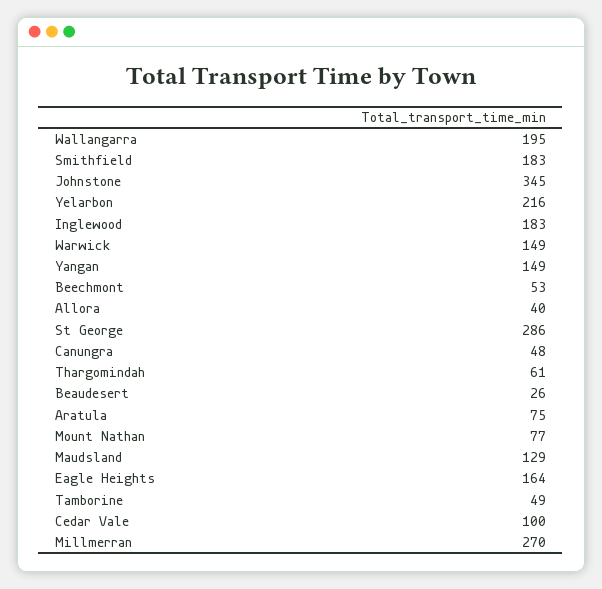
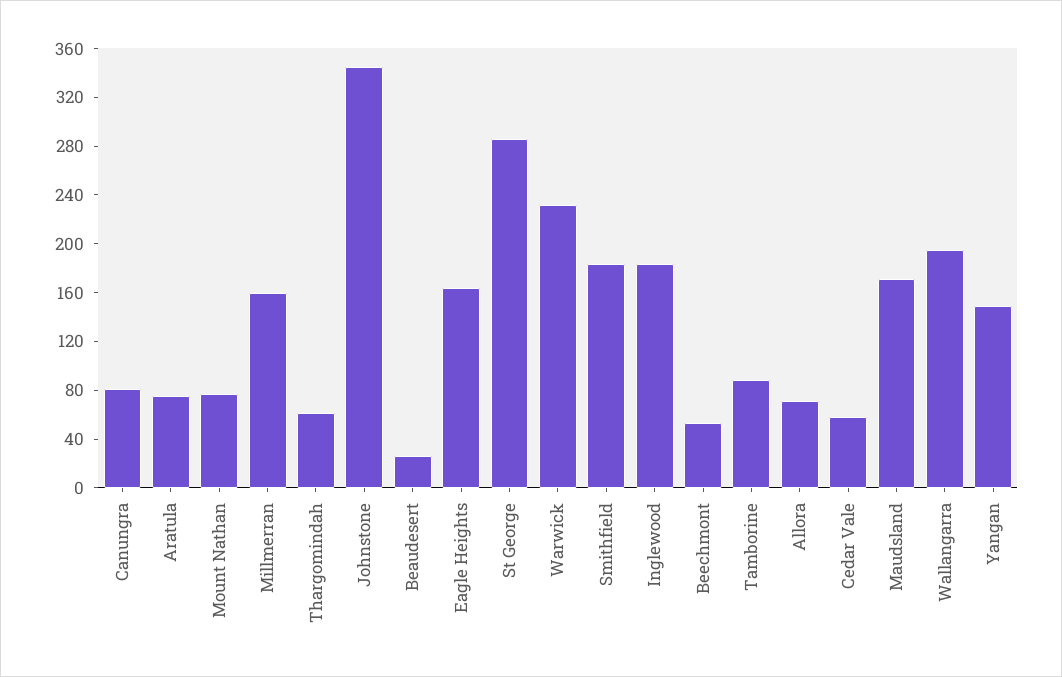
  {
    "Wallangarra": 195,
    "Smithfield": 183,
    "Johnstone": 345,
-   "Yelarbon": 216,
    "Inglewood": 183,
-   "Warwick": 149,
+   "Warwick": 230,
    "Yangan": 149,
    "Beechmont": 53,
-   "Allora": 40,
+   "Allora": 70,
    "St George": 286,
-   "Canungra": 48,
+   "Canungra": 80,
    "Thargomindah": 61,
    "Beaudesert": 26,
    "Aratula": 75,
    "Mount Nathan": 77,
-   "Maudsland": 129,
+   "Maudsland": 170,
    "Eagle Heights": 164,
-   "Tamborine": 49,
+   "Tamborine": 90,
-   "Cedar Vale": 100,
+   "Cedar Vale": 60,
-   "Millmerran": 270
+   "Millmerran": 160
  }

